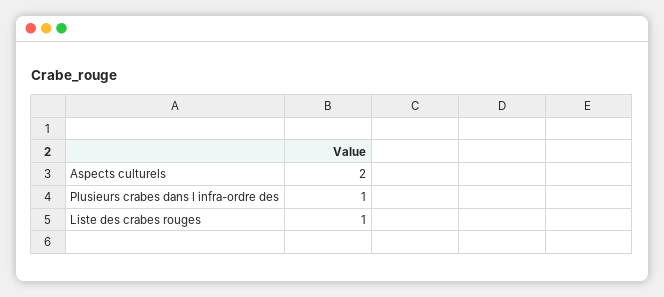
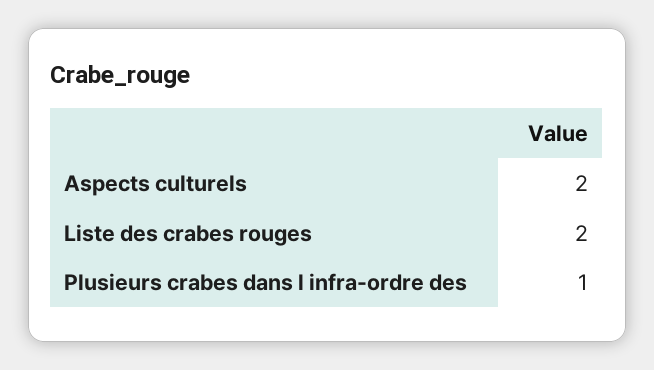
  {
    "Aspects culturels": 2,
    "Plusieurs crabes dans l infra-ordre des": 1,
-   "Liste des crabes rouges": 1
+   "Liste des crabes rouges": 2
  }

